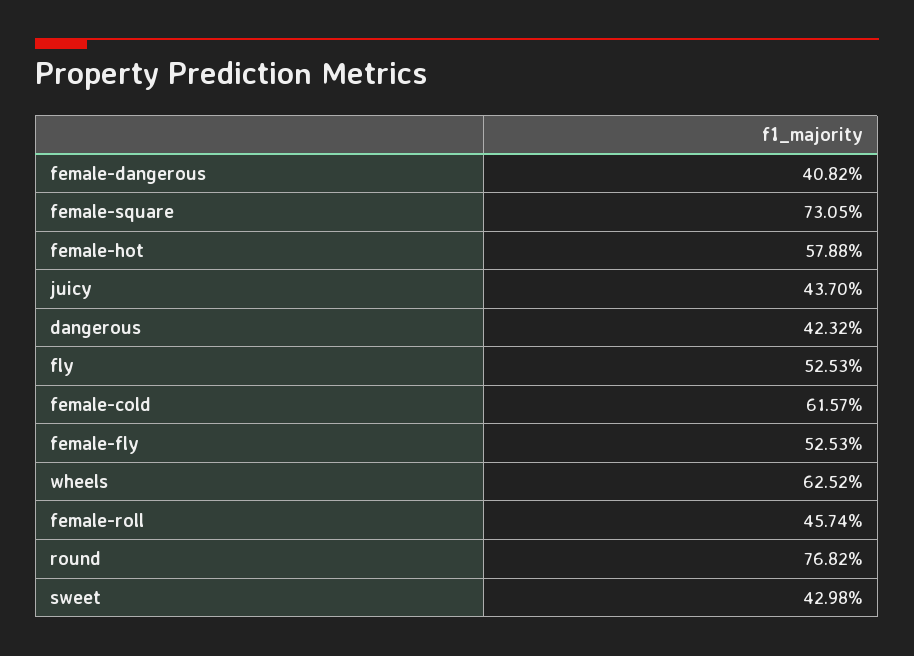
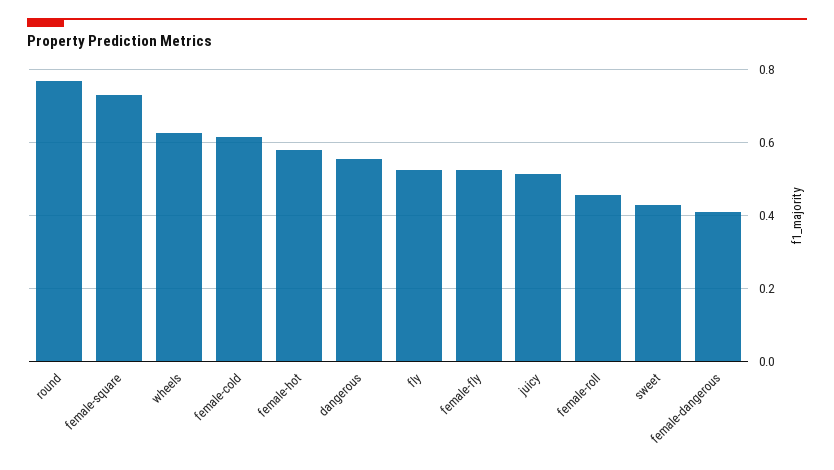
  {
    "female-dangerous": 0.4082,
    "female-square": 0.7305,
    "female-hot": 0.5788,
-   "juicy": 0.437,
+   "juicy": 0.52,
-   "dangerous": 0.4232,
+   "dangerous": 0.56,
    "fly": 0.5253,
    "female-cold": 0.6157,
    "female-fly": 0.5253,
    "wheels": 0.6252,
    "female-roll": 0.4574,
    "round": 0.7682,
    "sweet": 0.4298
  }

